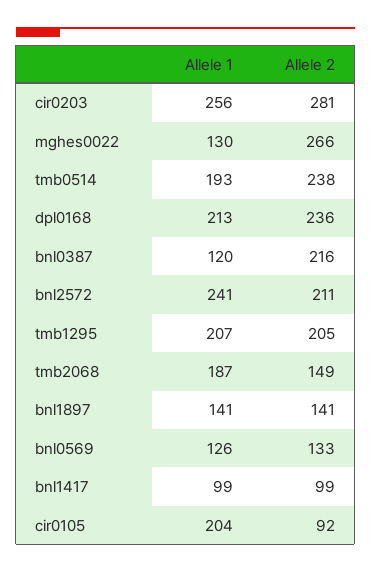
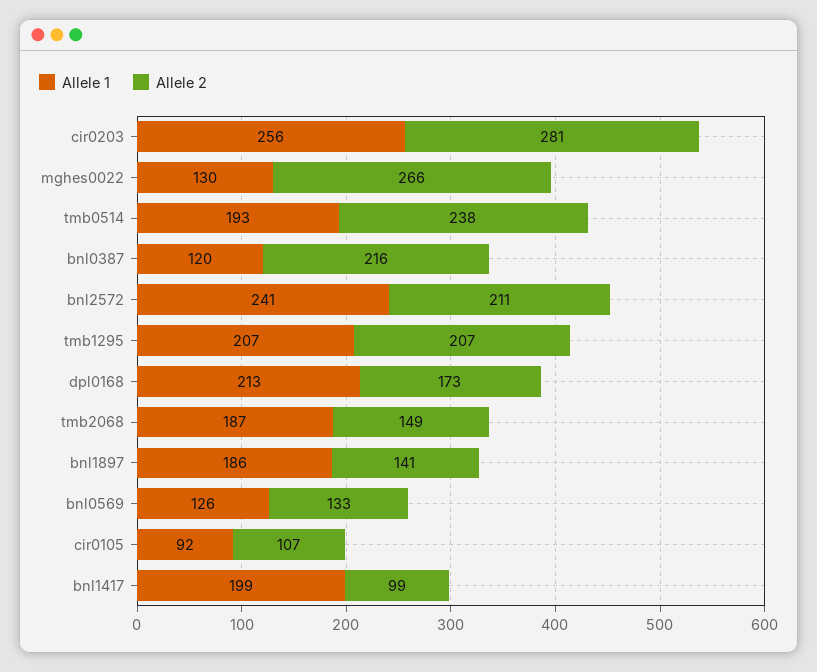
  {
    "Allele 1": {
      "cir0203": 256,
      "mghes0022": 130,
      "tmb0514": 193,
      "dpl0168": 213,
      "bnl0387": 120,
      "bnl2572": 241,
      "tmb1295": 207,
      "tmb2068": 187,
-     "bnl1897": 141,
+     "bnl1897": 186,
      "bnl0569": 126,
-     "bnl1417": 99,
+     "bnl1417": 199,
-     "cir0105": 204
+     "cir0105": 92
    },
    "Allele 2": {
      "cir0203": 281,
      "mghes0022": 266,
      "tmb0514": 238,
-     "dpl0168": 236,
+     "dpl0168": 173,
      "bnl0387": 216,
      "bnl2572": 211,
-     "tmb1295": 205,
+     "tmb1295": 207,
      "tmb2068": 149,
      "bnl1897": 141,
      "bnl0569": 133,
      "bnl1417": 99,
-     "cir0105": 92
+     "cir0105": 107
    }
  }

